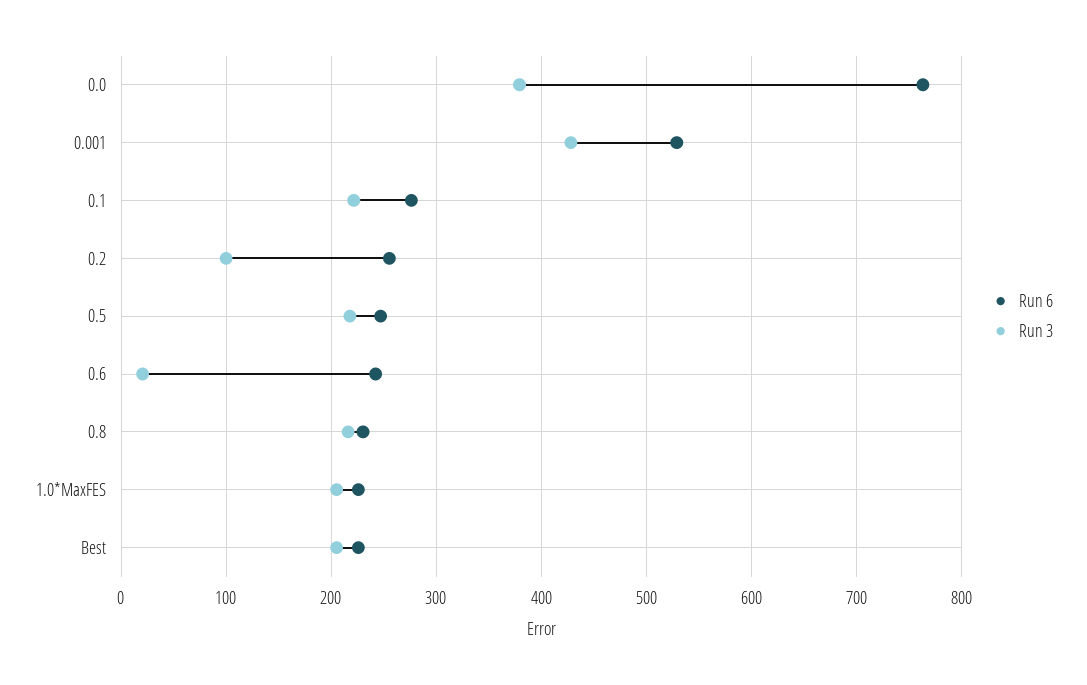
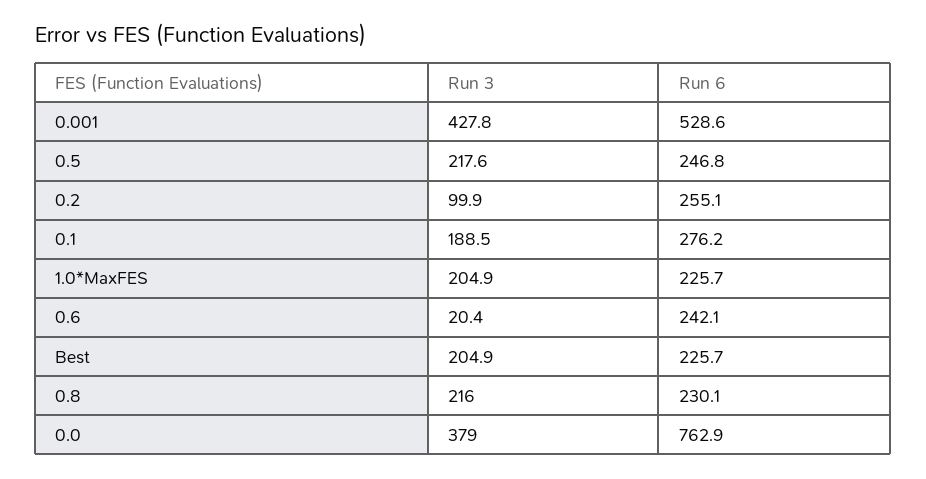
  {
    "Run 6": {
      "0.0": 762.9,
      "0.001": 528.6,
      "0.1": 276.2,
      "0.2": 255.1,
      "0.5": 246.8,
      "0.6": 242.1,
      "0.8": 230.1,
      "1.0*MaxFES": 225.7,
      "Best": 225.7
    },
    "Run 3": {
      "0.0": 379,
      "0.001": 427.8,
-     "0.1": 220,
+     "0.1": 188.5,
      "0.2": 99.9,
      "0.5": 217.6,
      "0.6": 20.4,
      "0.8": 216,
      "1.0*MaxFES": 204.9,
      "Best": 204.9
    }
  }

